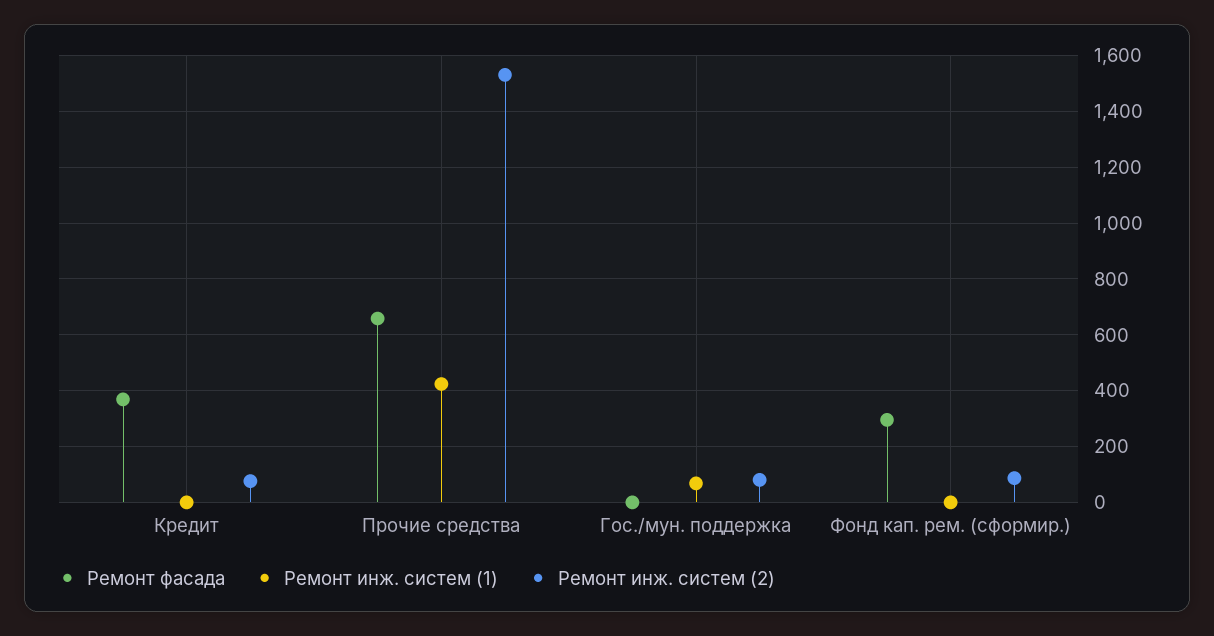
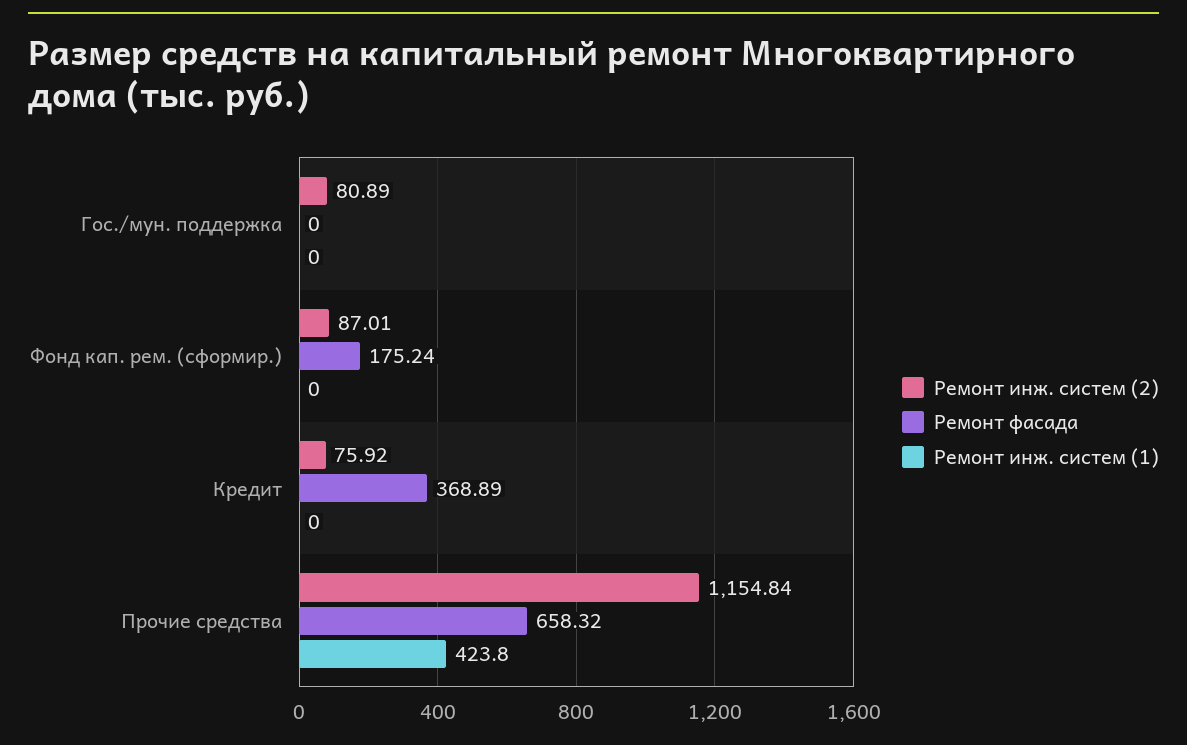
  {
    "Ремонт фасада": {
      "Кредит": 368.89,
      "Прочие средства": 658.32,
      "Гос./мун. поддержка": 0,
-     "Фонд кап. рем. (сформир.)": 300
+     "Фонд кап. рем. (сформир.)": 175.24
    },
    "Ремонт инж. систем (1)": {
      "Кредит": 0,
      "Прочие средства": 423.8,
-     "Гос./мун. поддержка": 75,
+     "Гос./мун. поддержка": 0,
      "Фонд кап. рем. (сформир.)": 0
    },
    "Ремонт инж. систем (2)": {
      "Кредит": 75.92,
-     "Прочие средства": 1525,
+     "Прочие средства": 1154.84,
      "Гос./мун. поддержка": 80.89,
      "Фонд кап. рем. (сформир.)": 87.01
    }
  }

